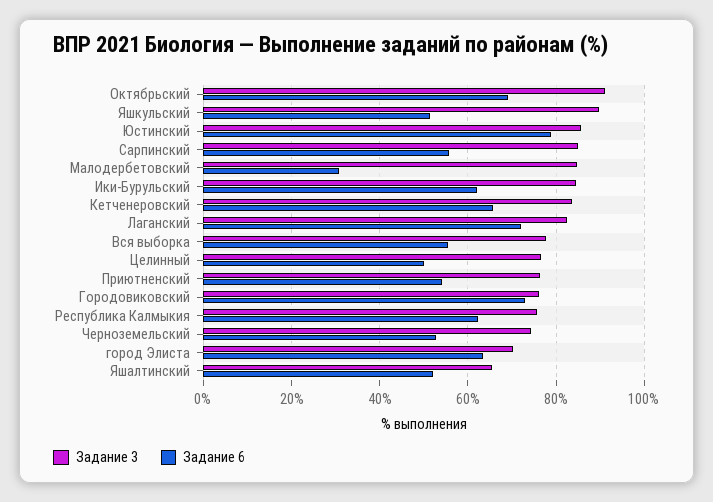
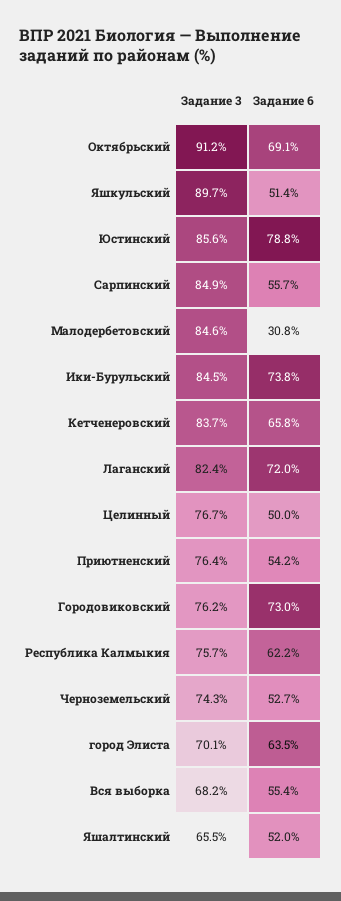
  {
    "Задание 3": {
      "Октябрьский": 91.2,
      "Яшкульский": 89.7,
      "Юстинский": 85.6,
      "Сарпинский": 84.9,
      "Малодербетовский": 84.6,
      "Ики-Бурульский": 84.5,
      "Кетченеровский": 83.7,
      "Лаганский": 82.4,
-     "Вся выборка": 78,
+     "Вся выборка": 68.2,
      "Целинный": 76.7,
      "Приютненский": 76.4,
      "Городовиковский": 76.2,
      "Республика Калмыкия": 75.7,
      "Черноземельский": 74.3,
      "город Элиста": 70.1,
      "Яшалтинский": 65.5
    },
    "Задание 6": {
      "Октябрьский": 69.1,
      "Яшкульский": 51.4,
      "Юстинский": 78.8,
      "Сарпинский": 55.7,
      "Малодербетовский": 30.8,
-     "Ики-Бурульский": 62,
+     "Ики-Бурульский": 73.8,
      "Кетченеровский": 65.8,
      "Лаганский": 72,
      "Вся выборка": 55.4,
      "Целинный": 50,
      "Приютненский": 54.2,
      "Городовиковский": 73,
      "Республика Калмыкия": 62.2,
      "Черноземельский": 52.7,
      "город Элиста": 63.5,
      "Яшалтинский": 52
    }
  }

